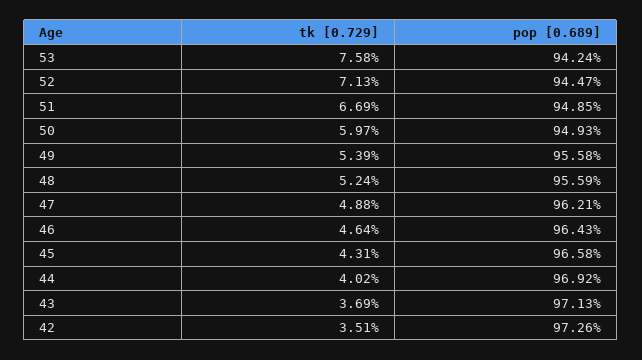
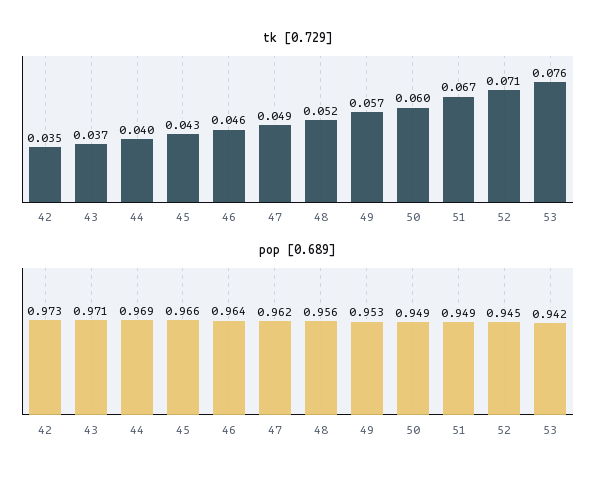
  {
    "tk [0.729]": {
      "53": 0.0758,
      "52": 0.0713,
      "51": 0.0669,
      "50": 0.0597,
-     "49": 0.0539,
+     "49": 0.057,
      "48": 0.0524,
      "47": 0.0488,
      "46": 0.0464,
      "45": 0.0431,
      "44": 0.0402,
      "43": 0.0369,
      "42": 0.0351
    },
    "pop [0.689]": {
      "53": 0.9424,
      "52": 0.9447,
      "51": 0.9485,
      "50": 0.9493,
-     "49": 0.9558,
+     "49": 0.953,
      "48": 0.9559,
      "47": 0.9621,
      "46": 0.9643,
      "45": 0.9658,
      "44": 0.9692,
      "43": 0.9713,
      "42": 0.9726
    }
  }

